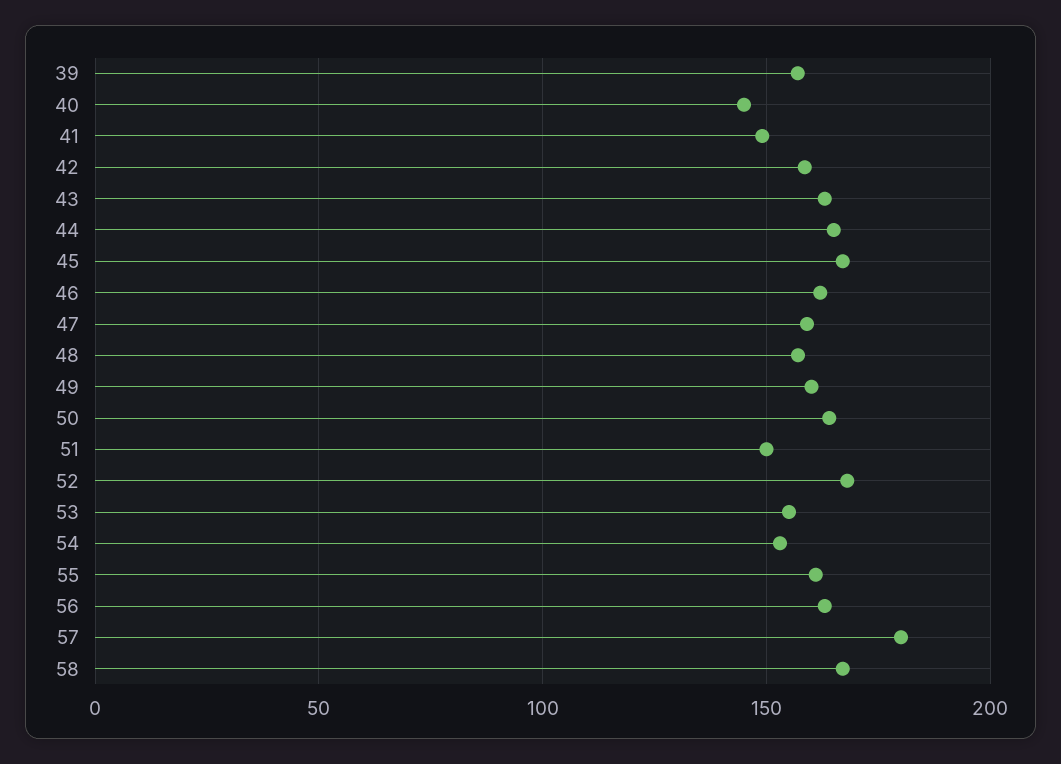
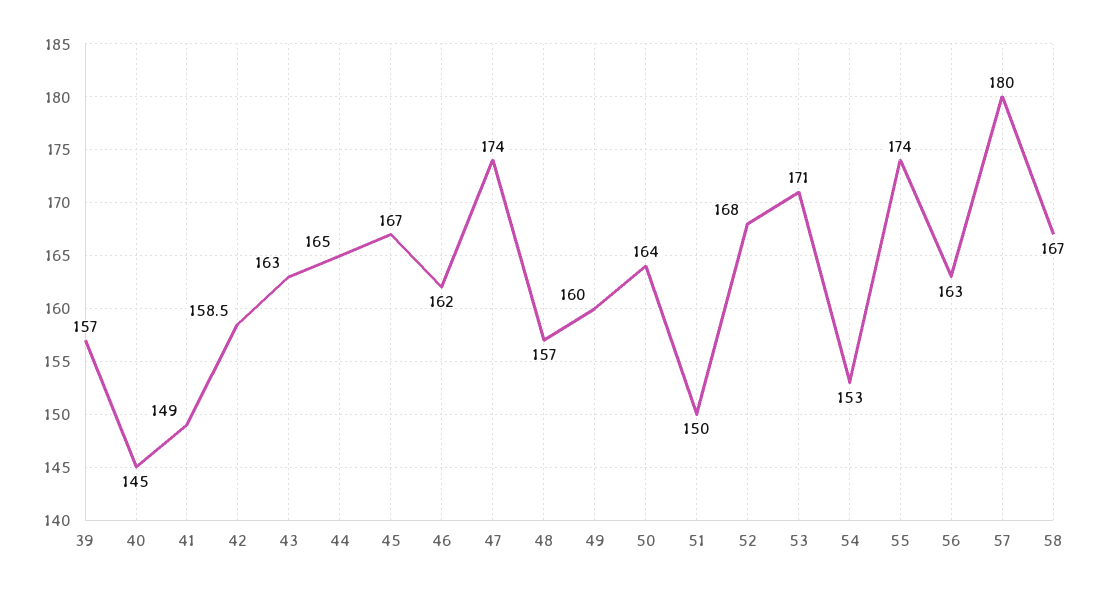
  {
    "39": 157,
    "40": 145,
    "41": 149,
    "42": 158.5,
    "43": 163,
    "44": 165,
    "45": 167,
    "46": 162,
-   "47": 160,
+   "47": 174,
    "48": 157,
    "49": 160,
    "50": 164,
    "51": 150,
    "52": 168,
-   "53": 155,
+   "53": 171,
    "54": 153,
-   "55": 160,
+   "55": 174,
    "56": 163,
    "57": 180,
    "58": 167
  }

